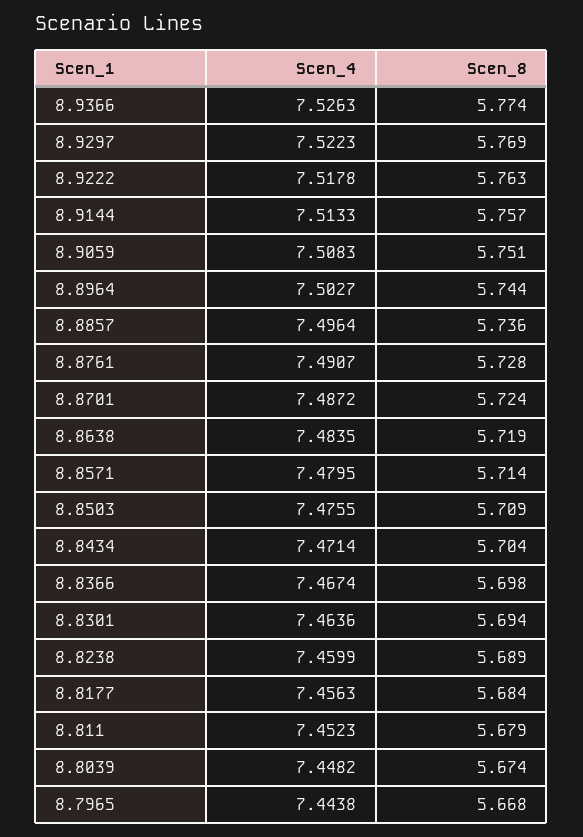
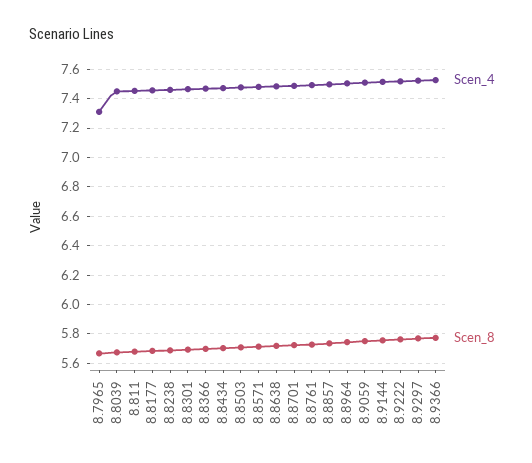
  {
    "Scen_4": {
      "8.9366": 7.5263,
      "8.9297": 7.5223,
      "8.9222": 7.5178,
      "8.9144": 7.5133,
      "8.9059": 7.5083,
      "8.8964": 7.5027,
      "8.8857": 7.4964,
      "8.8761": 7.4907,
      "8.8701": 7.4872,
      "8.8638": 7.4835,
      "8.8571": 7.4795,
      "8.8503": 7.4755,
      "8.8434": 7.4714,
      "8.8366": 7.4674,
      "8.8301": 7.4636,
      "8.8238": 7.4599,
      "8.8177": 7.4563,
      "8.811": 7.4523,
      "8.8039": 7.4482,
-     "8.7965": 7.4438
+     "8.7965": 7.3
    },
    "Scen_8": {
      "8.9366": 5.774,
      "8.9297": 5.769,
      "8.9222": 5.763,
      "8.9144": 5.757,
      "8.9059": 5.751,
      "8.8964": 5.744,
      "8.8857": 5.736,
      "8.8761": 5.728,
      "8.8701": 5.724,
      "8.8638": 5.719,
      "8.8571": 5.714,
      "8.8503": 5.709,
      "8.8434": 5.704,
      "8.8366": 5.698,
      "8.8301": 5.694,
      "8.8238": 5.689,
      "8.8177": 5.684,
      "8.811": 5.679,
      "8.8039": 5.674,
      "8.7965": 5.668
    }
  }

